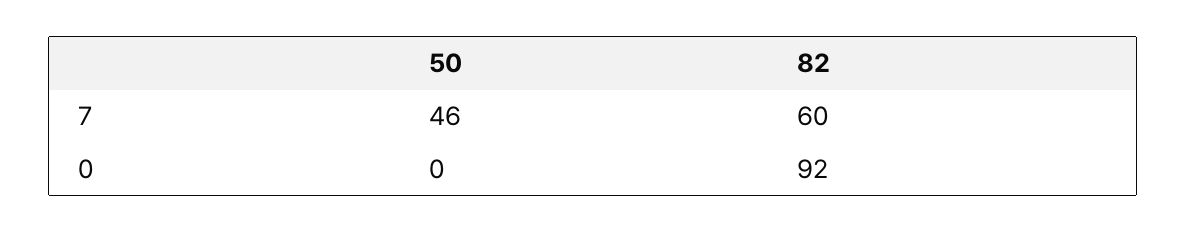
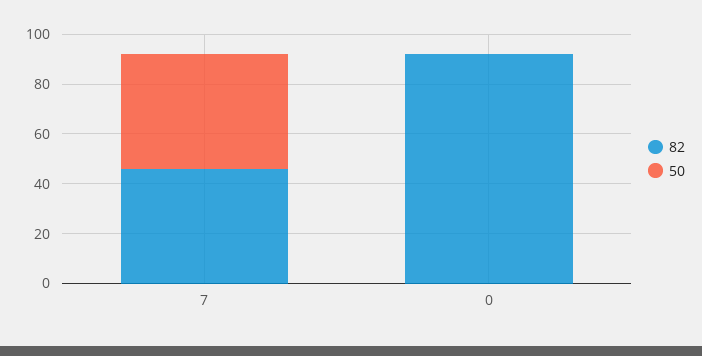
  {
    "50": {
      "7": 46,
      "0": 0
    },
    "82": {
-     "7": 60,
+     "7": 45,
      "0": 92
    }
  }

